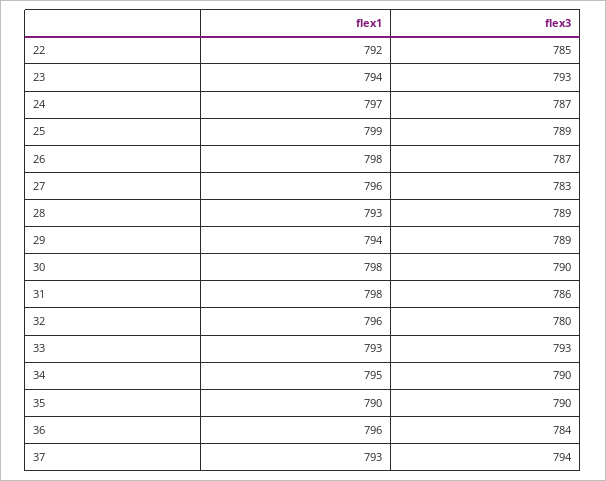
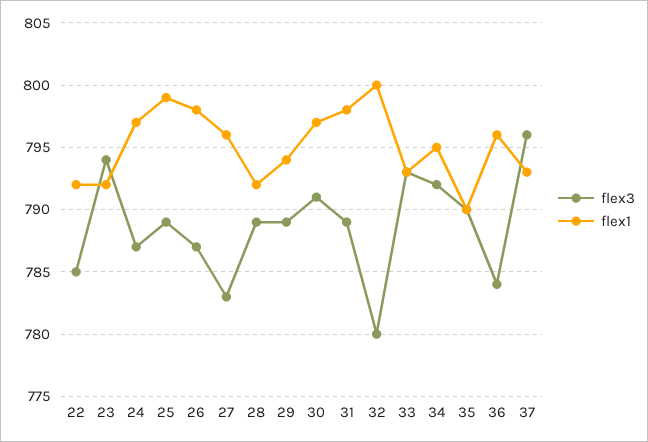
  {
    "flex1": {
      "22": 792,
-     "23": 794,
+     "23": 792,
      "24": 797,
      "25": 799,
      "26": 798,
      "27": 796,
-     "28": 793,
+     "28": 792,
      "29": 794,
-     "30": 798,
+     "30": 797,
      "31": 798,
-     "32": 796,
+     "32": 800,
      "33": 793,
      "34": 795,
      "35": 790,
      "36": 796,
      "37": 793
    },
    "flex3": {
      "22": 785,
-     "23": 793,
+     "23": 794,
      "24": 787,
      "25": 789,
      "26": 787,
      "27": 783,
      "28": 789,
      "29": 789,
-     "30": 790,
+     "30": 791,
-     "31": 786,
+     "31": 789,
      "32": 780,
      "33": 793,
-     "34": 790,
+     "34": 792,
      "35": 790,
      "36": 784,
-     "37": 794
+     "37": 796
    }
  }

